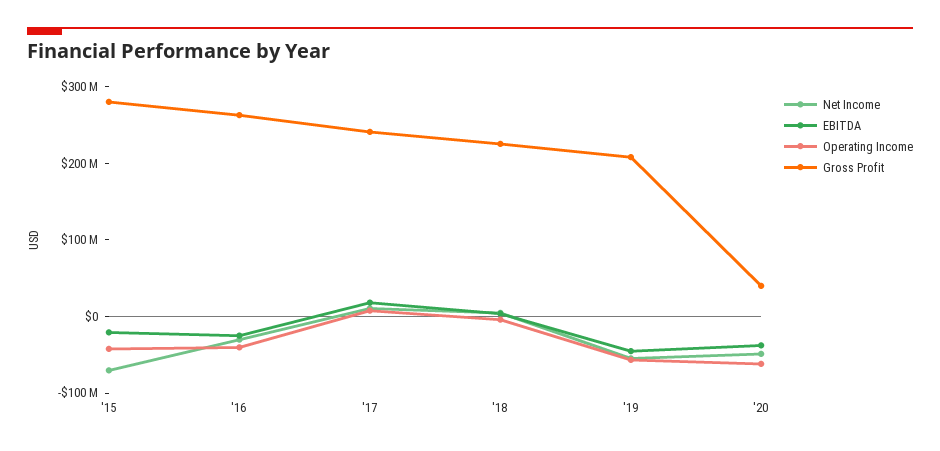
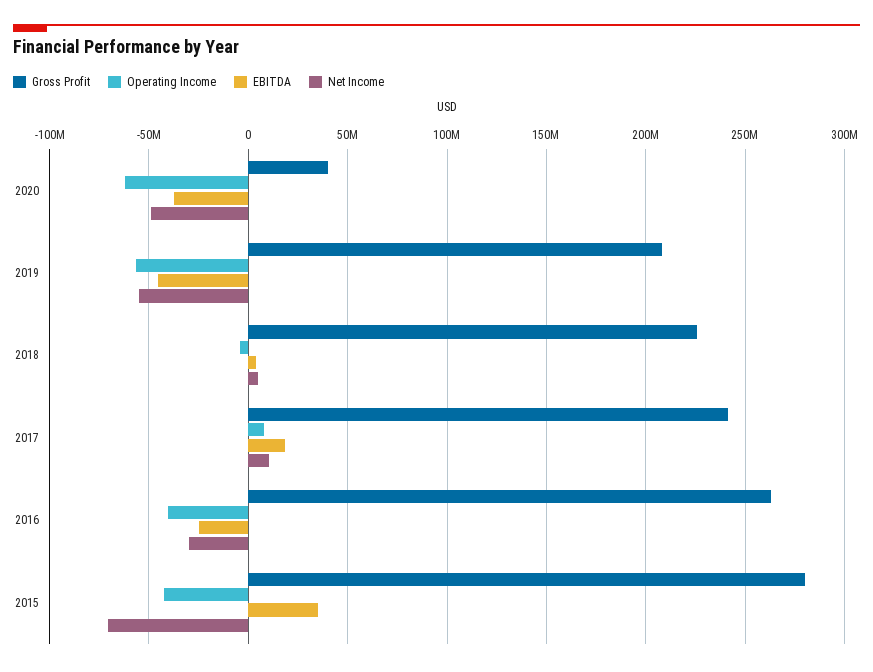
  {
    "Net Income": {
      "'15": -70000000,
      "'16": -30000000,
      "'17": 10000000,
      "'18": 5000000,
      "'19": -55000000,
      "'20": -50000000
    },
    "EBITDA": {
-     "'15": -20000000,
+     "'15": 35000000,
      "'16": -25000000,
      "'17": 20000000,
      "'18": 5000000,
      "'19": -45000000,
      "'20": -40000000
    },
    "Operating Income": {
      "'15": -40000000,
      "'16": -40000000,
      "'17": 10000000,
      "'18": -5000000,
      "'19": -55000000,
      "'20": -60000000
    },
    "Gross Profit": {
      "'15": 280000000,
      "'16": 265000000,
      "'17": 240000000,
      "'18": 225000000,
      "'19": 210000000,
      "'20": 40000000
    }
  }

